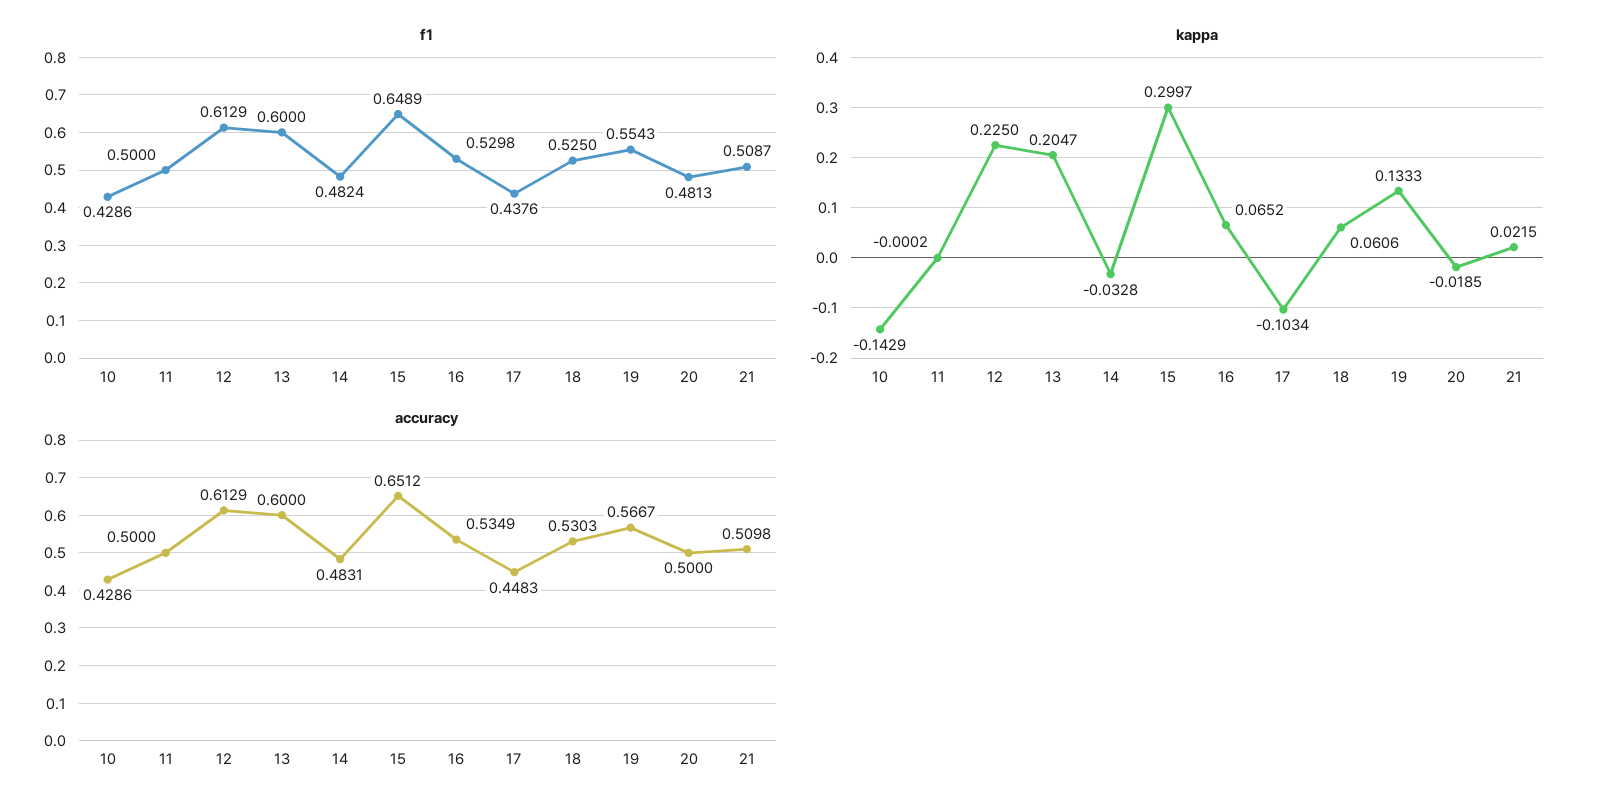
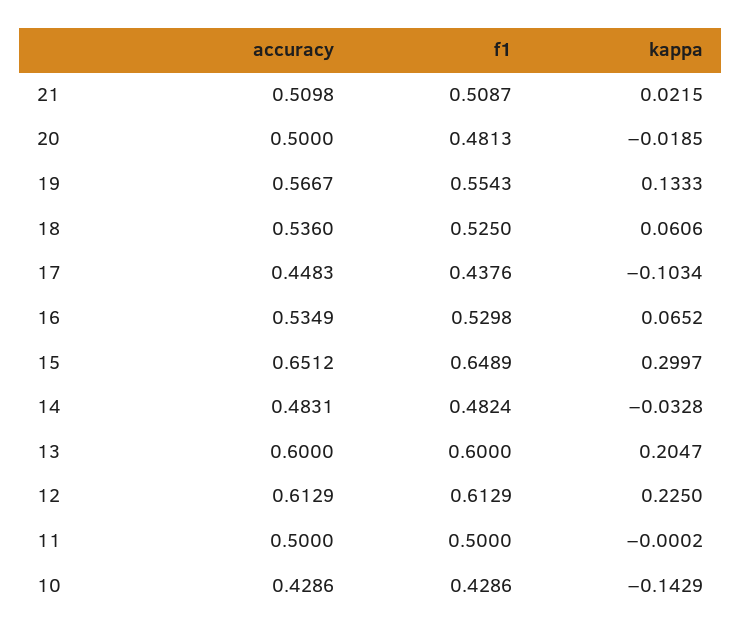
  {
    "f1": {
      "10": 0.4286,
      "11": 0.5,
      "12": 0.6129,
      "13": 0.6,
      "14": 0.4824,
      "15": 0.6489,
      "16": 0.5298,
      "17": 0.4376,
      "18": 0.525,
      "19": 0.5543,
      "20": 0.4813,
      "21": 0.5087
    },
    "kappa": {
      "10": -0.1429,
      "11": -0.0002,
      "12": 0.225,
      "13": 0.2047,
      "14": -0.0328,
      "15": 0.2997,
      "16": 0.0652,
      "17": -0.1034,
      "18": 0.0606,
      "19": 0.1333,
      "20": -0.0185,
      "21": 0.0215
    },
    "accuracy": {
      "10": 0.4286,
      "11": 0.5,
      "12": 0.6129,
      "13": 0.6,
      "14": 0.4831,
      "15": 0.6512,
      "16": 0.5349,
      "17": 0.4483,
-     "18": 0.5303,
+     "18": 0.536,
      "19": 0.5667,
      "20": 0.5,
      "21": 0.5098
    }
  }

